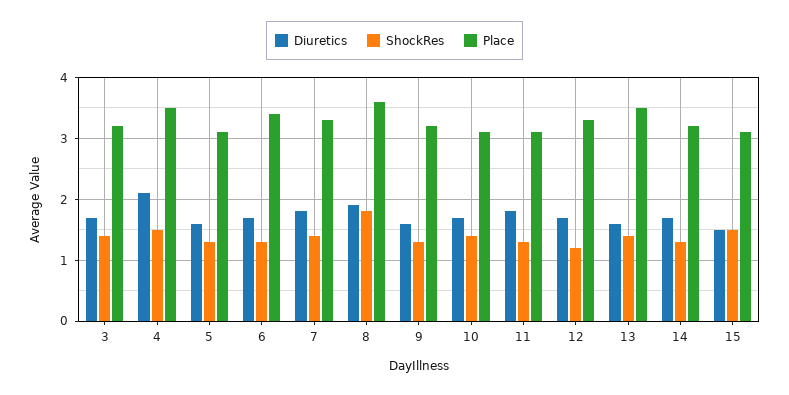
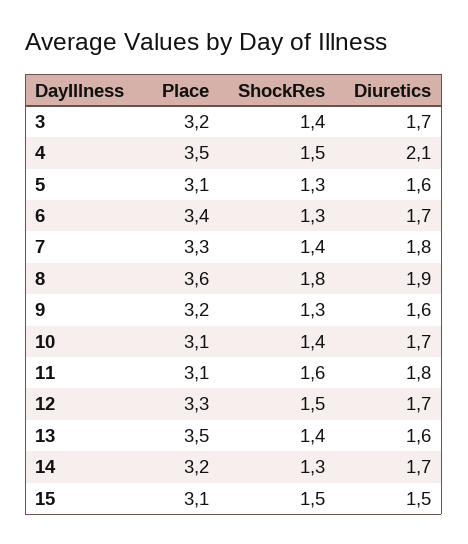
  {
    "Diuretics": {
      "3": 1.7,
      "4": 2.1,
      "5": 1.6,
      "6": 1.7,
      "7": 1.8,
      "8": 1.9,
      "9": 1.6,
      "10": 1.7,
      "11": 1.8,
      "12": 1.7,
      "13": 1.6,
      "14": 1.7,
      "15": 1.5
    },
    "ShockRes": {
      "3": 1.4,
      "4": 1.5,
      "5": 1.3,
      "6": 1.3,
      "7": 1.4,
      "8": 1.8,
      "9": 1.3,
      "10": 1.4,
-     "11": 1.3,
+     "11": 1.6,
-     "12": 1.2,
+     "12": 1.5,
      "13": 1.4,
      "14": 1.3,
      "15": 1.5
    },
    "Place": {
      "3": 3.2,
      "4": 3.5,
      "5": 3.1,
      "6": 3.4,
      "7": 3.3,
      "8": 3.6,
      "9": 3.2,
      "10": 3.1,
      "11": 3.1,
      "12": 3.3,
      "13": 3.5,
      "14": 3.2,
      "15": 3.1
    }
  }

